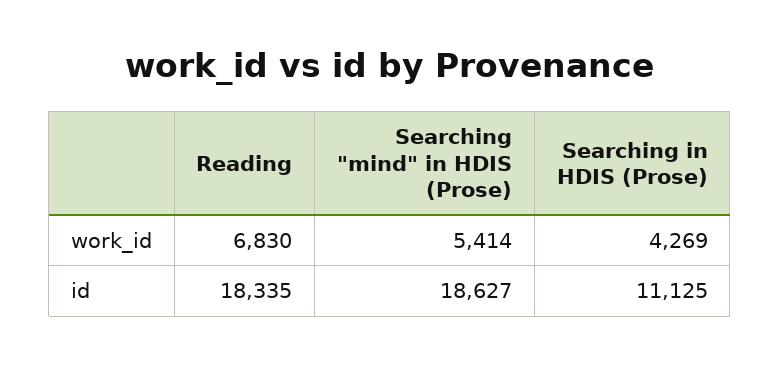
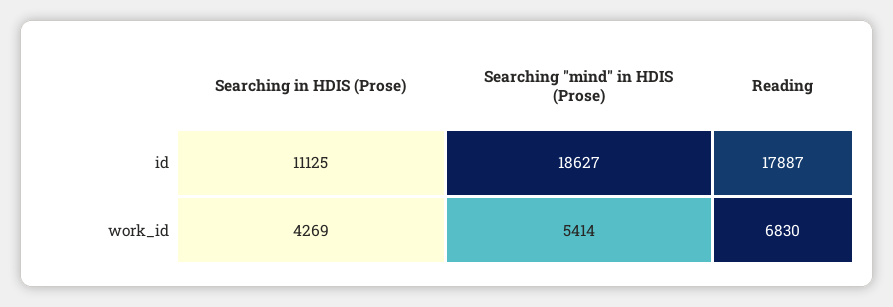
  {
    "Reading": {
      "work_id": 6830,
-     "id": 18335
+     "id": 17887
    },
    "Searching \"mind\" in HDIS (Prose)": {
      "work_id": 5414,
      "id": 18627
    },
    "Searching in HDIS (Prose)": {
      "work_id": 4269,
      "id": 11125
    }
  }

